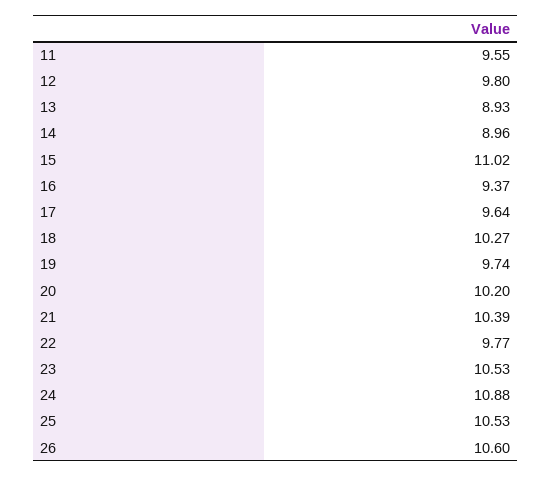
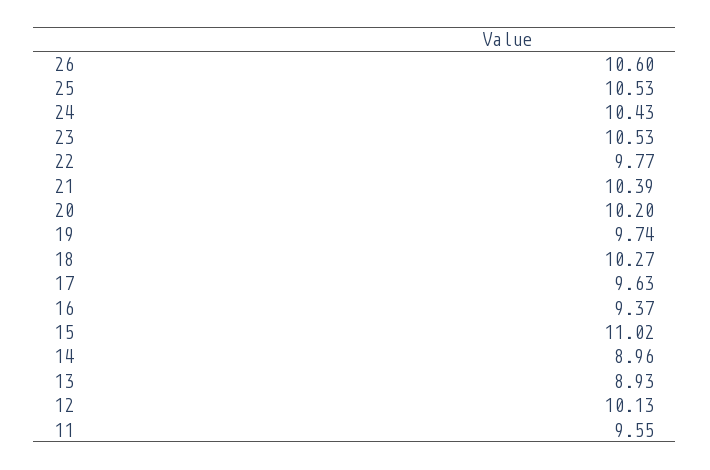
  {
    "11": 9.55,
-   "12": 9.8,
+   "12": 10.13,
    "13": 8.93,
    "14": 8.96,
    "15": 11.02,
    "16": 9.37,
-   "17": 9.64,
+   "17": 9.63,
    "18": 10.27,
    "19": 9.74,
    "20": 10.2,
    "21": 10.39,
    "22": 9.77,
    "23": 10.53,
-   "24": 10.88,
+   "24": 10.43,
    "25": 10.53,
    "26": 10.6
  }

